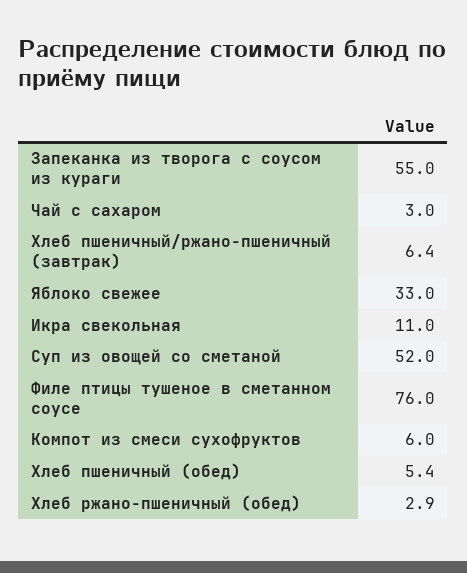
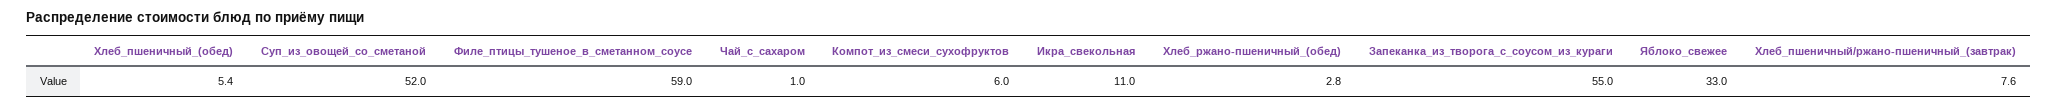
  {
    "Запеканка из творога с соусом из кураги": 55,
-   "Чай с сахаром": 3,
+   "Чай с сахаром": 1,
-   "Хлеб пшеничный/ржано-пшеничный (завтрак)": 6.4,
+   "Хлеб пшеничный/ржано-пшеничный (завтрак)": 7.6,
    "Яблоко свежее": 33,
    "Икра свекольная": 11,
    "Суп из овощей со сметаной": 52,
-   "Филе птицы тушеное в сметанном соусе": 76,
+   "Филе птицы тушеное в сметанном соусе": 59,
    "Компот из смеси сухофруктов": 6,
    "Хлеб пшеничный (обед)": 5.4,
-   "Хлеб ржано-пшеничный (обед)": 2.9
+   "Хлеб ржано-пшеничный (обед)": 2.8
  }

